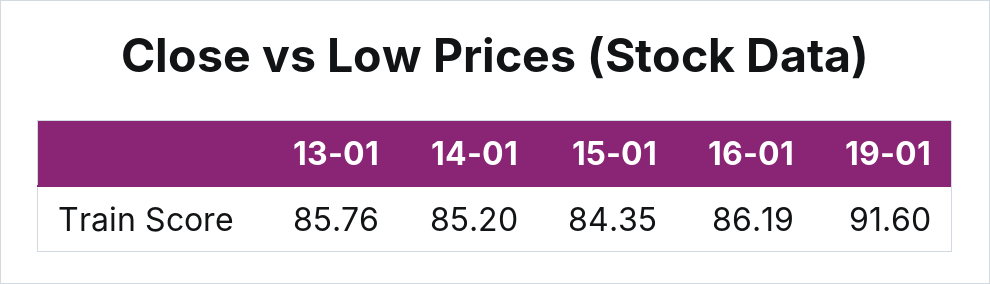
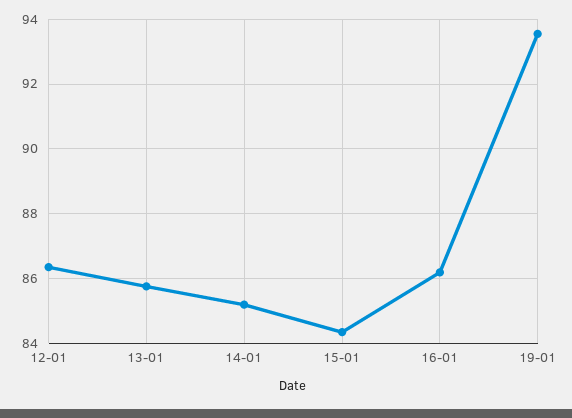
  {
    "13-01": 85.76,
    "14-01": 85.2,
    "15-01": 84.35,
    "16-01": 86.19,
-   "19-01": 91.6
+   "19-01": 93.6,
+   "12-01": 86.4
  }

